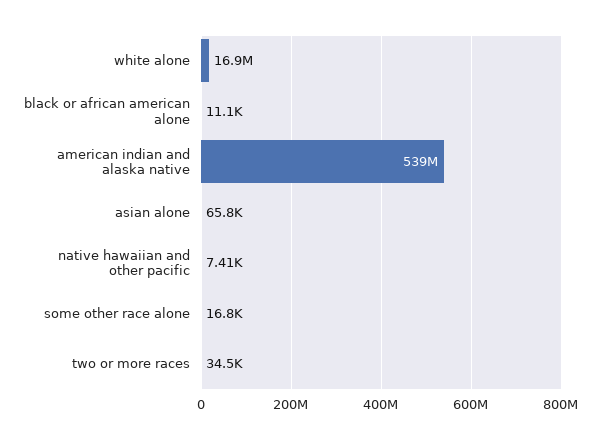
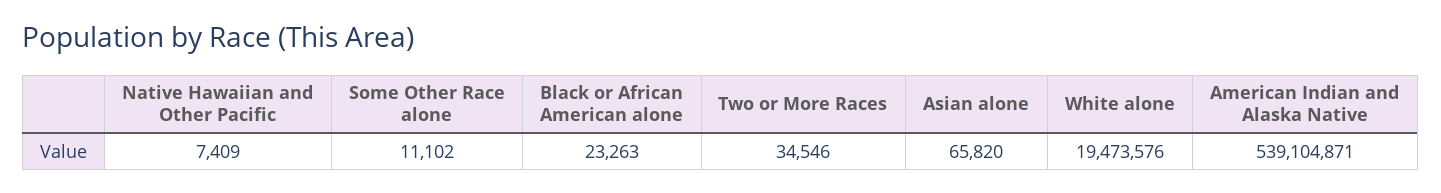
  {
-   "white alone": 16900000,
+   "white alone": 19473576,
-   "black or african american alone": 11100,
+   "black or african american alone": 23263,
    "american indian and alaska native": 539104871,
    "asian alone": 65820,
    "native hawaiian and other pacific": 7409,
-   "some other race alone": 16800,
+   "some other race alone": 11102,
    "two or more races": 34546
  }

